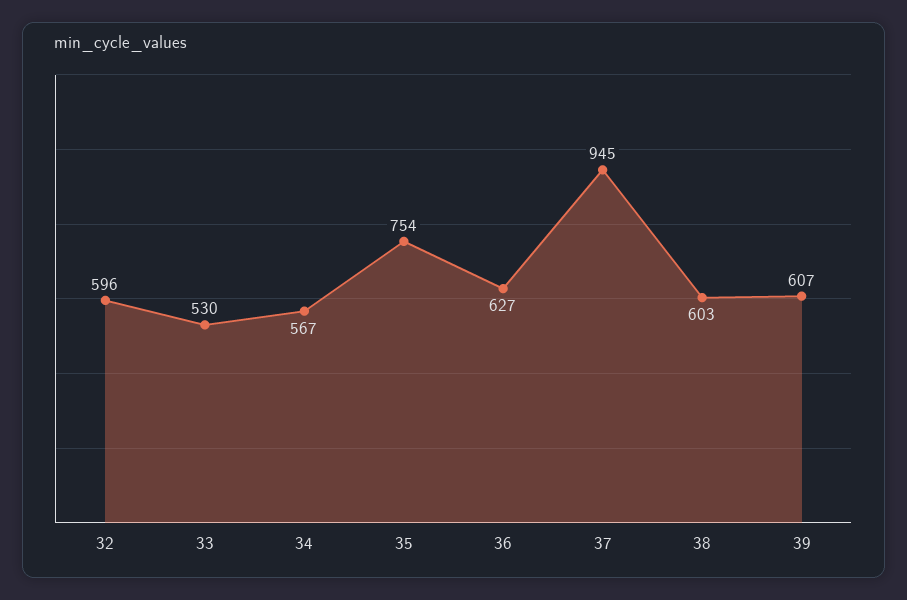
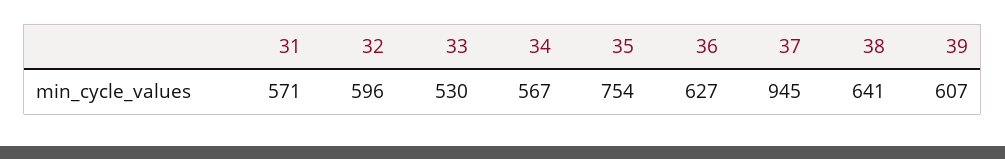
  {
    "32": 596,
    "33": 530,
    "34": 567,
    "35": 754,
    "36": 627,
    "37": 945,
-   "38": 603,
+   "38": 641,
-   "39": 607
+   "39": 607,
+   "31": 571
  }

